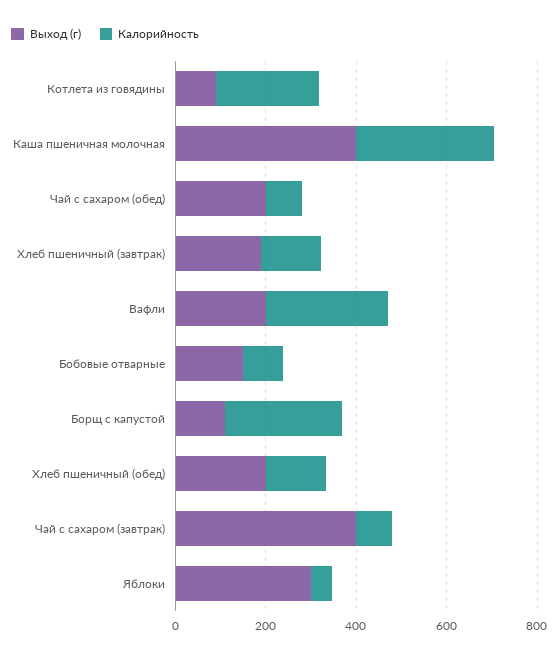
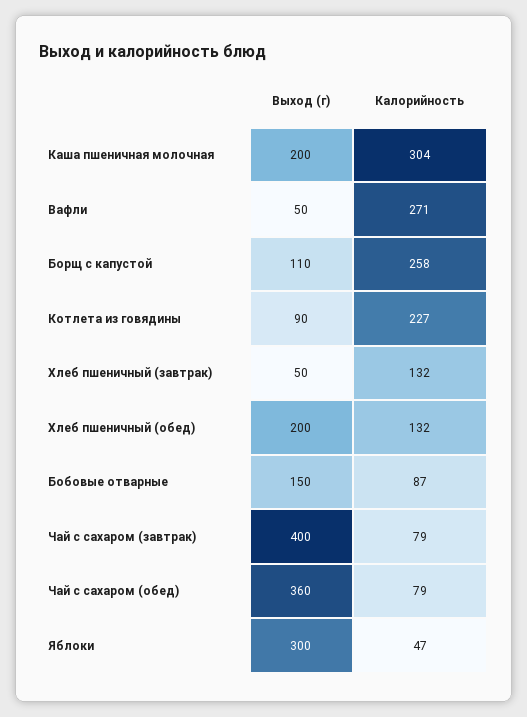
  {
    "Выход (г)": {
      "Котлета из говядины": 90,
-     "Каша пшеничная молочная": 400,
+     "Каша пшеничная молочная": 200,
-     "Чай с сахаром (обед)": 200,
+     "Чай с сахаром (обед)": 360,
-     "Хлеб пшеничный (завтрак)": 200,
+     "Хлеб пшеничный (завтрак)": 50,
-     "Вафли": 200,
+     "Вафли": 50,
      "Бобовые отварные": 150,
      "Борщ с капустой": 110,
      "Хлеб пшеничный (обед)": 200,
      "Чай с сахаром (завтрак)": 400,
      "Яблоки": 300
    },
    "Калорийность": {
      "Котлета из говядины": 227,
      "Каша пшеничная молочная": 304,
      "Чай с сахаром (обед)": 79,
      "Хлеб пшеничный (завтрак)": 132,
      "Вафли": 271,
      "Бобовые отварные": 87,
      "Борщ с капустой": 258,
      "Хлеб пшеничный (обед)": 132,
      "Чай с сахаром (завтрак)": 79,
      "Яблоки": 47
    }
  }

